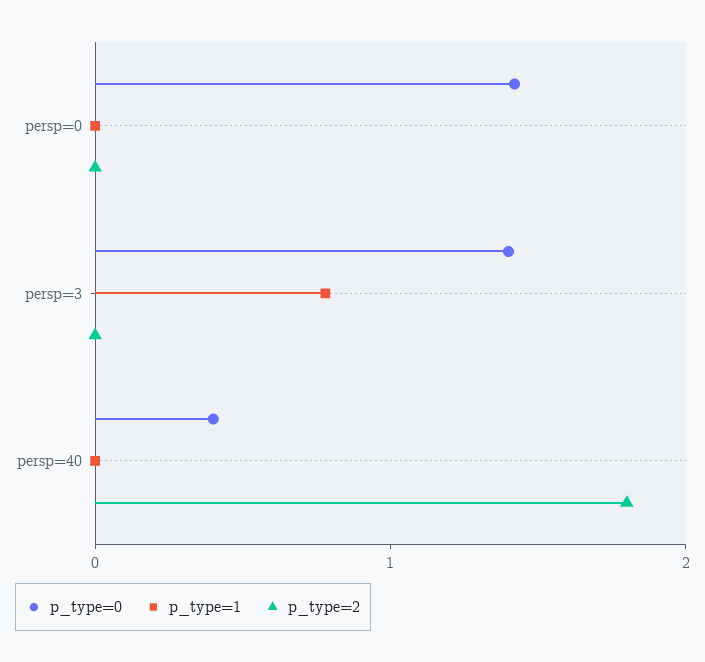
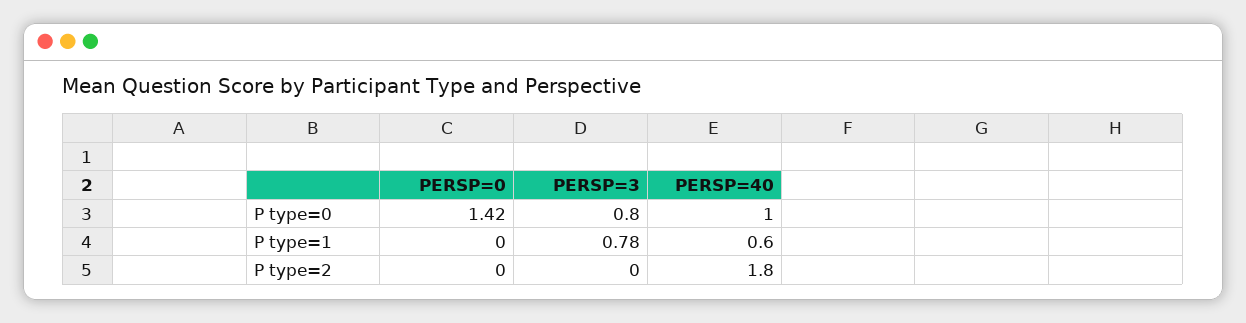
  {
    "p_type=0": {
      "persp=0": 1.42,
-     "persp=3": 1.4,
+     "persp=3": 0.8,
-     "persp=40": 0.4
+     "persp=40": 1
    },
    "p_type=1": {
      "persp=0": 0,
      "persp=3": 0.78,
-     "persp=40": 0
+     "persp=40": 0.6
    },
    "p_type=2": {
      "persp=0": 0,
      "persp=3": 0,
      "persp=40": 1.8
    }
  }

